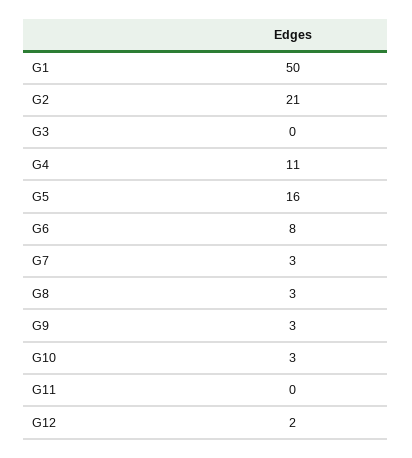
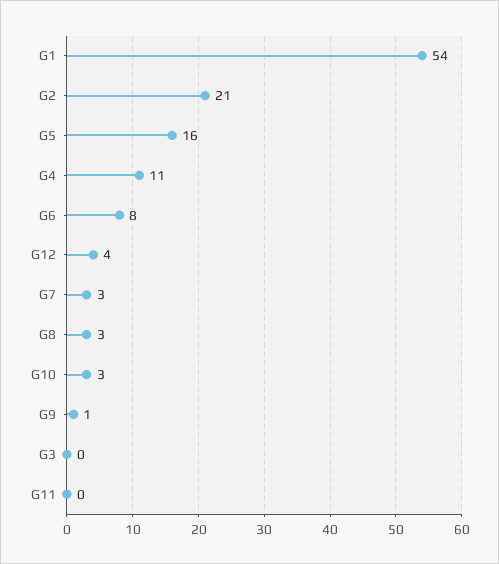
  {
-   "G1": 50,
+   "G1": 54,
    "G2": 21,
    "G3": 0,
    "G4": 11,
    "G5": 16,
    "G6": 8,
    "G7": 3,
    "G8": 3,
-   "G9": 3,
+   "G9": 1,
    "G10": 3,
    "G11": 0,
-   "G12": 2
+   "G12": 4
  }

